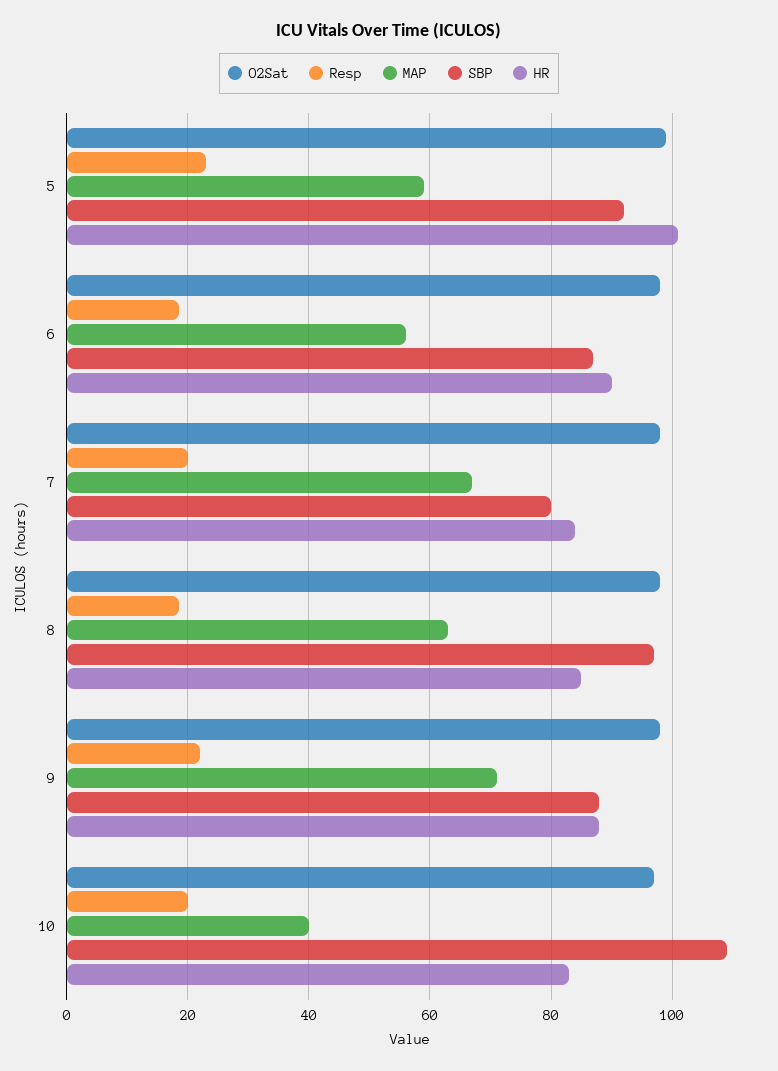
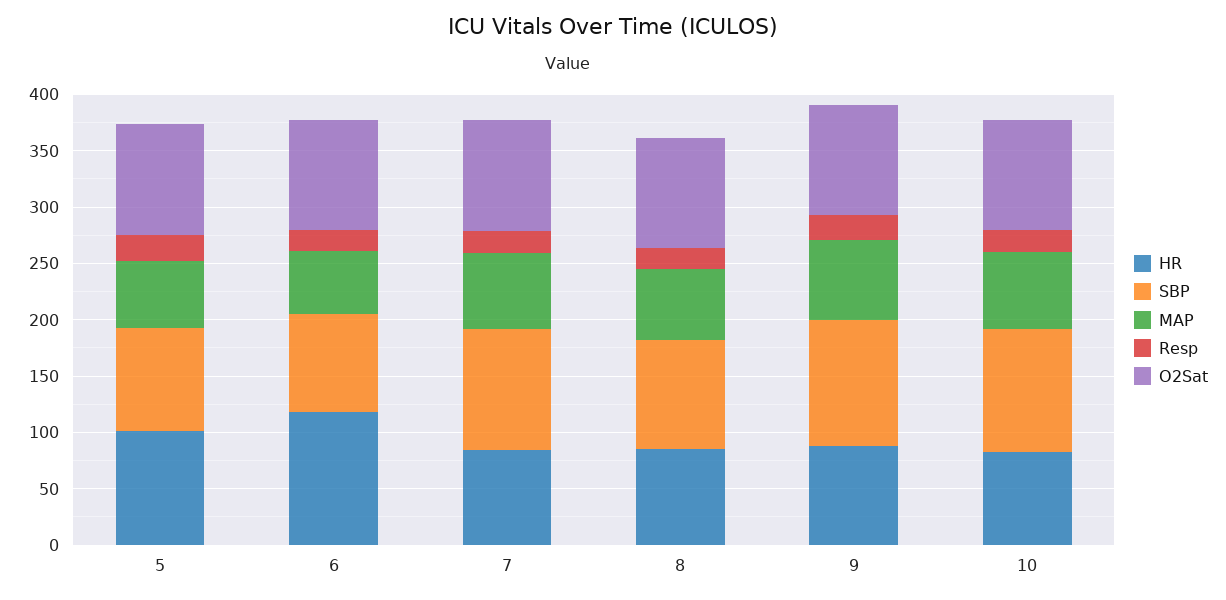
  {
    "O2Sat": {
      "5": 100,
      "6": 98,
      "7": 98,
      "8": 98,
      "9": 98,
      "10": 98
    },
    "Resp": {
      "5": 24,
      "6": 18,
      "7": 20,
      "8": 18,
      "9": 22,
      "10": 20
    },
    "MAP": {
      "5": 60,
      "6": 56,
      "7": 68,
      "8": 64,
      "9": 72,
-     "10": 40
+     "10": 70
    },
    "SBP": {
      "5": 92,
      "6": 88,
-     "7": 80,
+     "7": 110,
      "8": 98,
-     "9": 88,
+     "9": 110,
      "10": 110
    },
    "HR": {
      "5": 102,
-     "6": 90,
+     "6": 120,
      "7": 84,
      "8": 86,
      "9": 88,
      "10": 84
    }
  }

